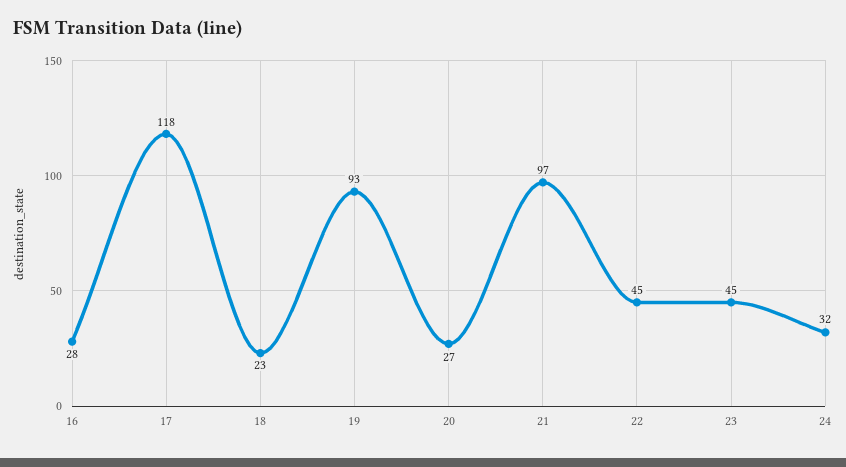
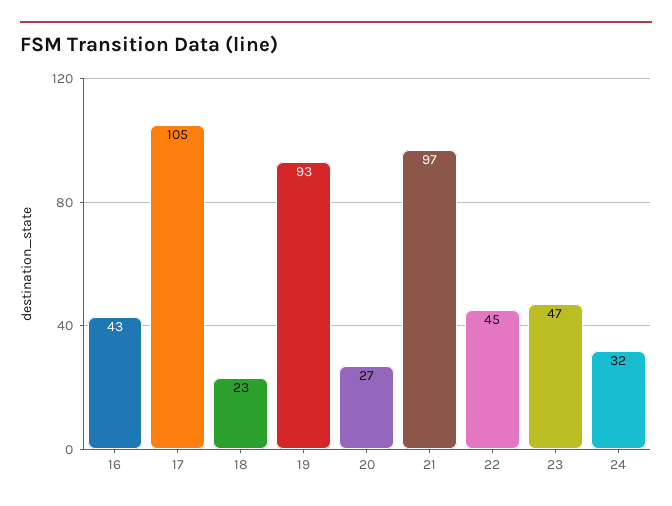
  {
-   "16": 28,
+   "16": 43,
-   "17": 118,
+   "17": 105,
    "18": 23,
    "19": 93,
    "20": 27,
    "21": 97,
    "22": 45,
-   "23": 45,
+   "23": 47,
    "24": 32
  }

